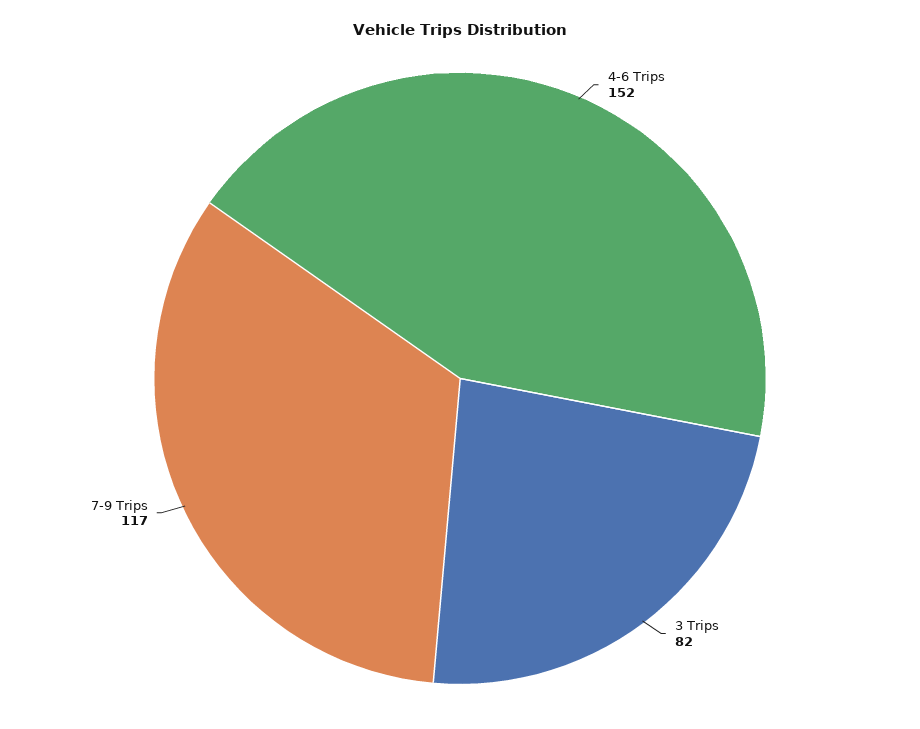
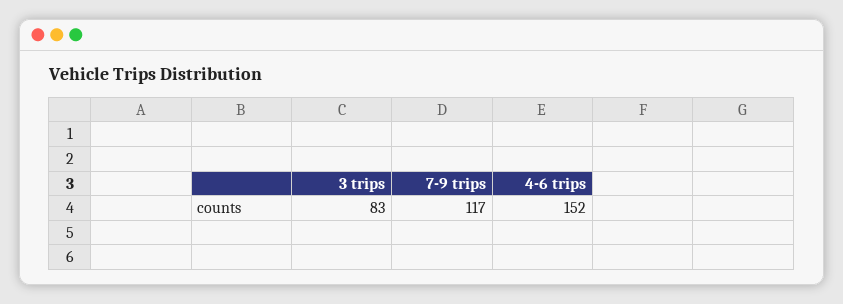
  {
    "4-6 Trips": 152,
-   "3 Trips": 82,
+   "3 Trips": 83,
    "7-9 Trips": 117
  }

